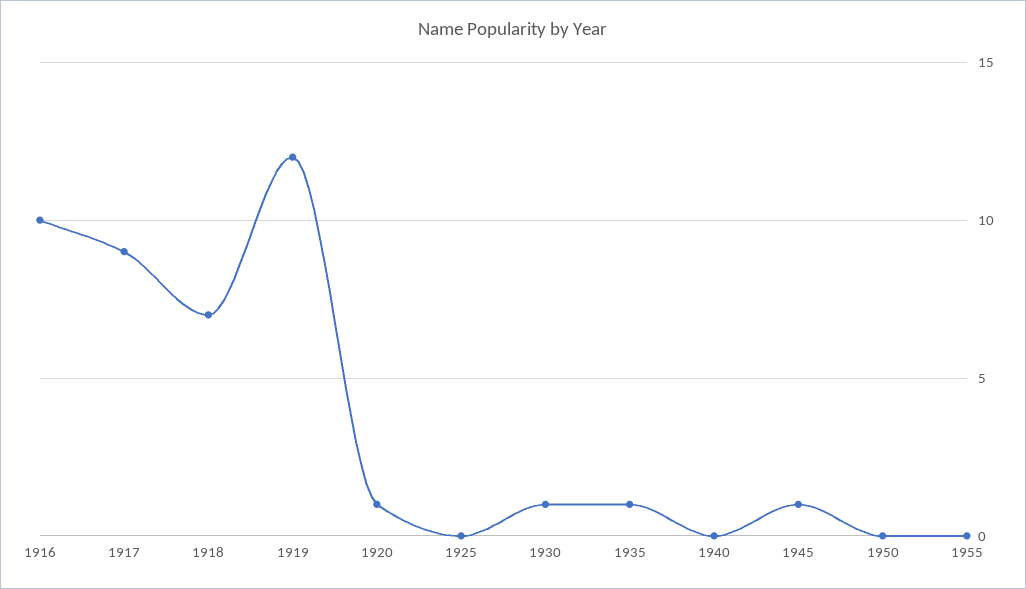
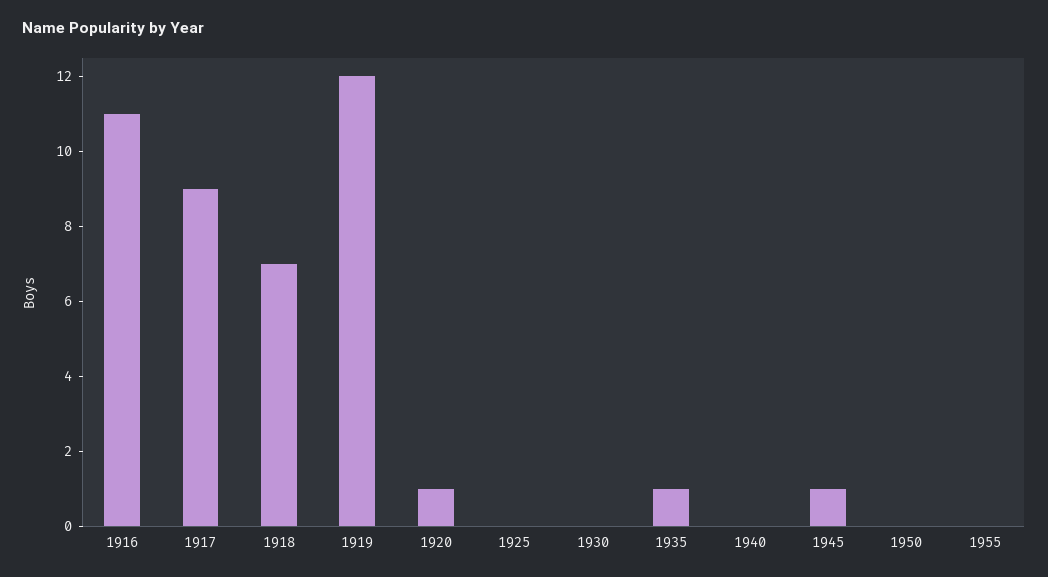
  {
-   "1916": 10,
+   "1916": 11,
    "1917": 9,
    "1918": 7,
    "1919": 12,
    "1920": 1,
    "1925": 0,
-   "1930": 1,
+   "1930": 0,
    "1935": 1,
    "1940": 0,
    "1945": 1,
    "1950": 0,
    "1955": 0
  }

